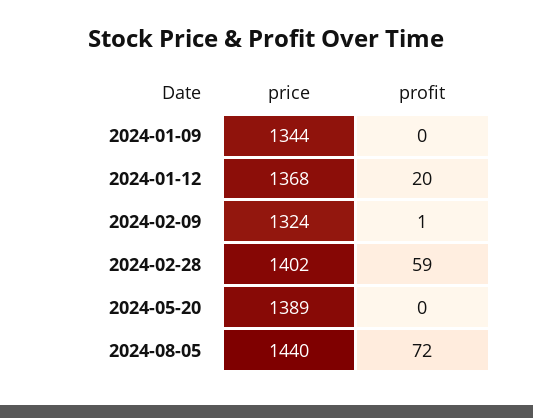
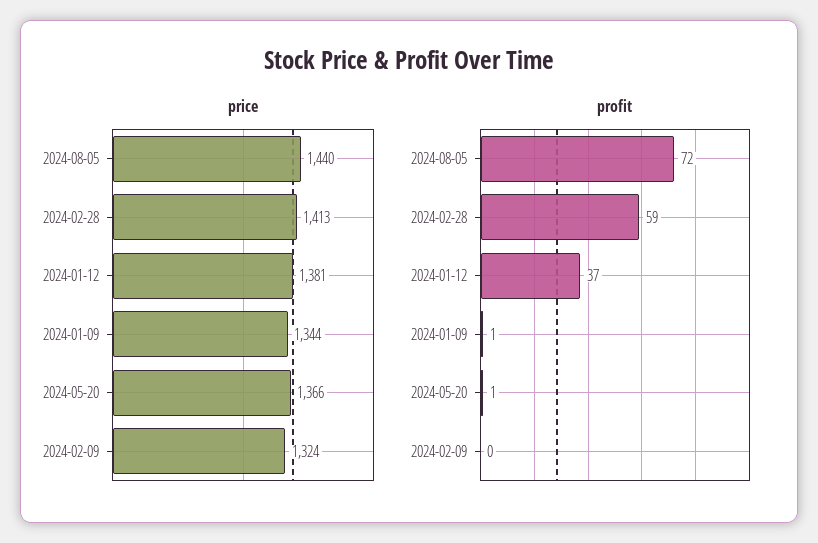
  {
    "price": {
      "2024-01-09": 1344,
-     "2024-01-12": 1368,
+     "2024-01-12": 1381,
      "2024-02-09": 1324,
-     "2024-02-28": 1402,
+     "2024-02-28": 1413,
-     "2024-05-20": 1389,
+     "2024-05-20": 1366,
      "2024-08-05": 1440
    },
    "profit": {
-     "2024-01-09": 0,
+     "2024-01-09": 1,
-     "2024-01-12": 20,
+     "2024-01-12": 37,
-     "2024-02-09": 1,
+     "2024-02-09": 0,
      "2024-02-28": 59,
-     "2024-05-20": 0,
+     "2024-05-20": 1,
      "2024-08-05": 72
    }
  }

